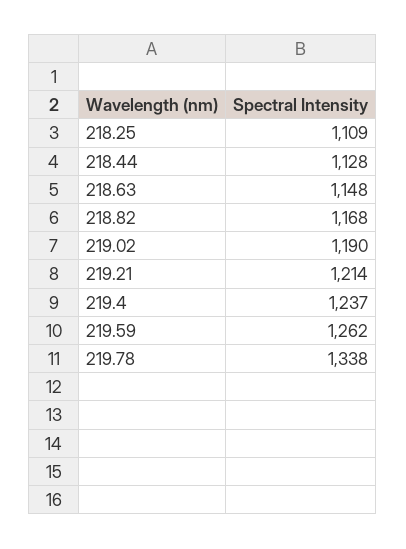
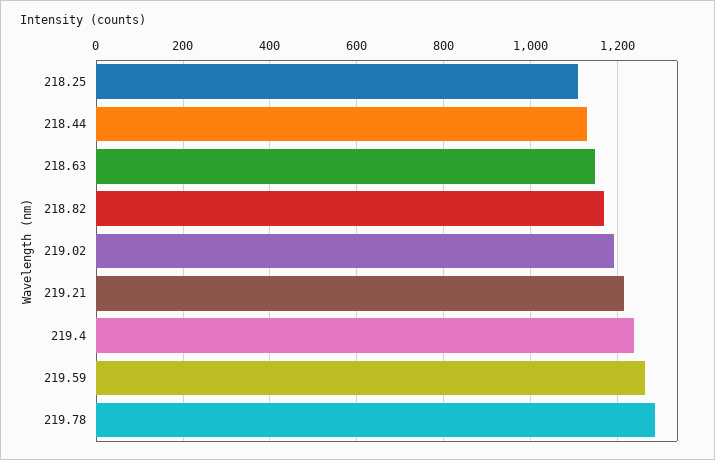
  {
    "218.25": 1109,
    "218.44": 1128,
    "218.63": 1148,
    "218.82": 1168,
    "219.02": 1190,
    "219.21": 1214,
    "219.4": 1237,
    "219.59": 1262,
-   "219.78": 1338
+   "219.78": 1280
  }

